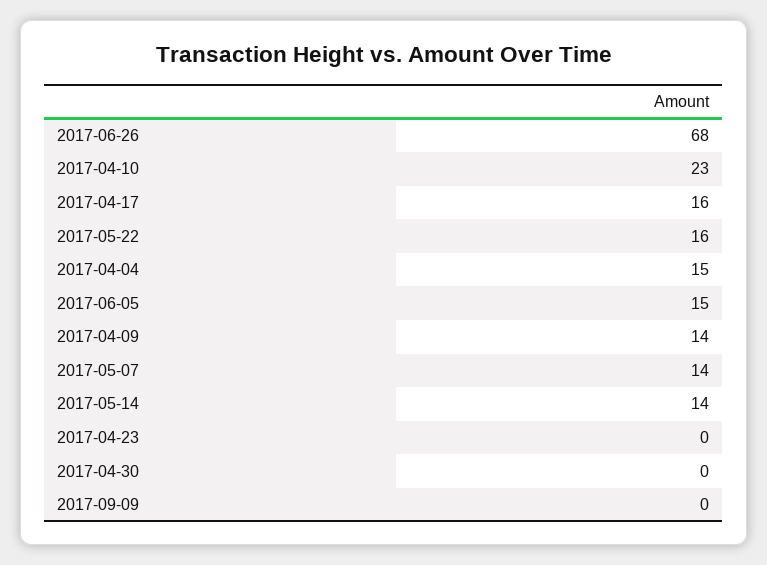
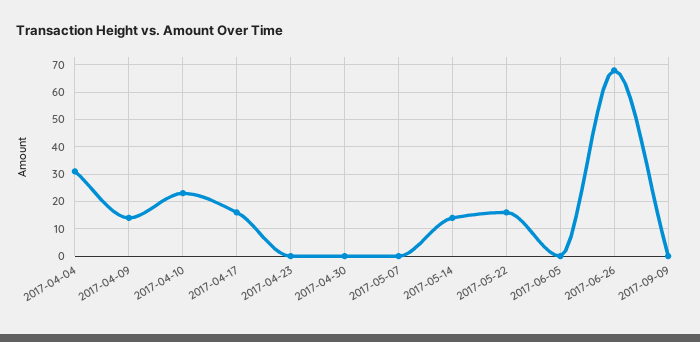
  {
    "2017-06-26": 68,
    "2017-04-10": 23,
    "2017-04-17": 16,
    "2017-05-22": 16,
-   "2017-04-04": 15,
+   "2017-04-04": 30,
-   "2017-06-05": 15,
+   "2017-06-05": 0,
    "2017-04-09": 14,
-   "2017-05-07": 14,
+   "2017-05-07": 0,
    "2017-05-14": 14,
    "2017-04-23": 0,
    "2017-04-30": 0,
    "2017-09-09": 0
  }

